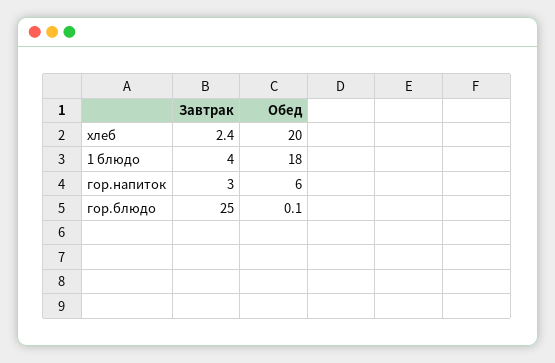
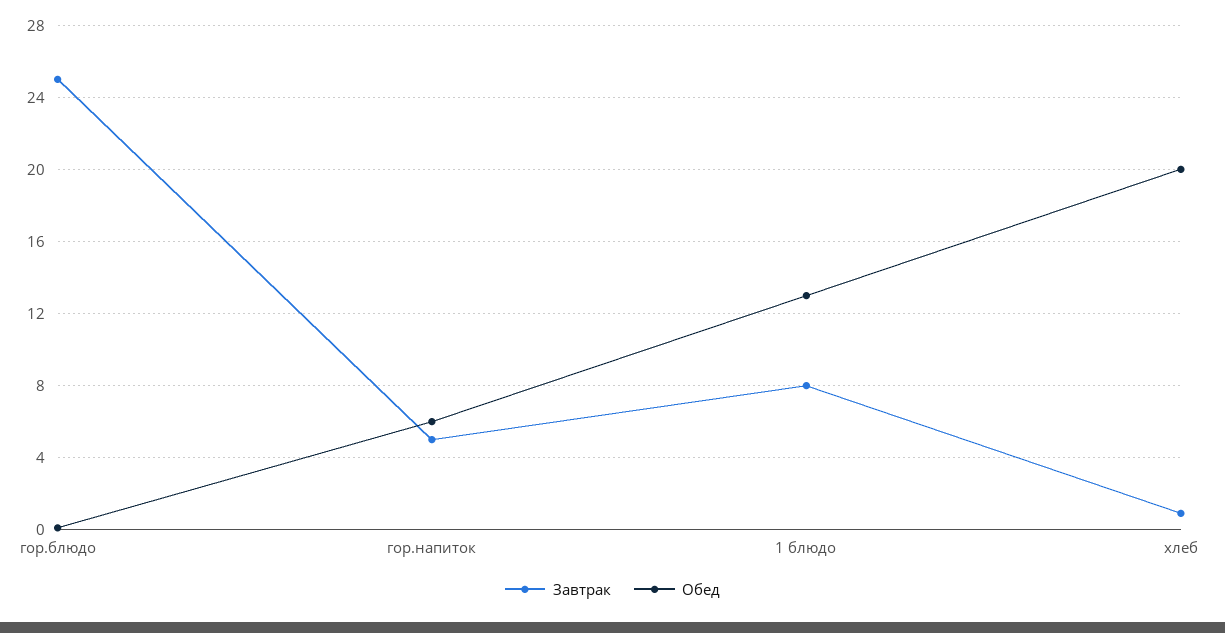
  {
    "Завтрак": {
-     "хлеб": 2.4,
+     "хлеб": 1,
-     "1 блюдо": 4,
+     "1 блюдо": 8,
-     "гор.напиток": 3,
+     "гор.напиток": 5,
      "гор.блюдо": 25
    },
    "Обед": {
      "хлеб": 20,
-     "1 блюдо": 18,
+     "1 блюдо": 13,
      "гор.напиток": 6,
      "гор.блюдо": 0.1
    }
  }

